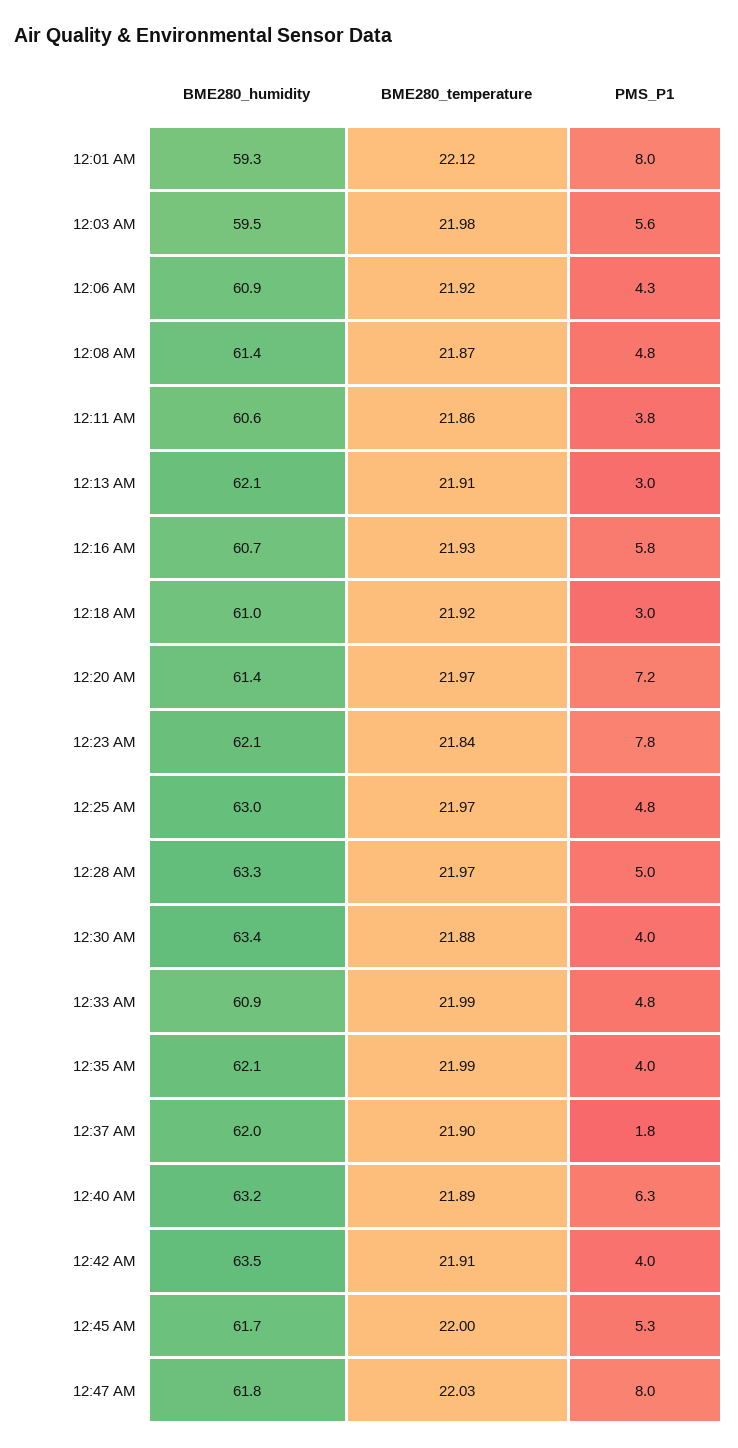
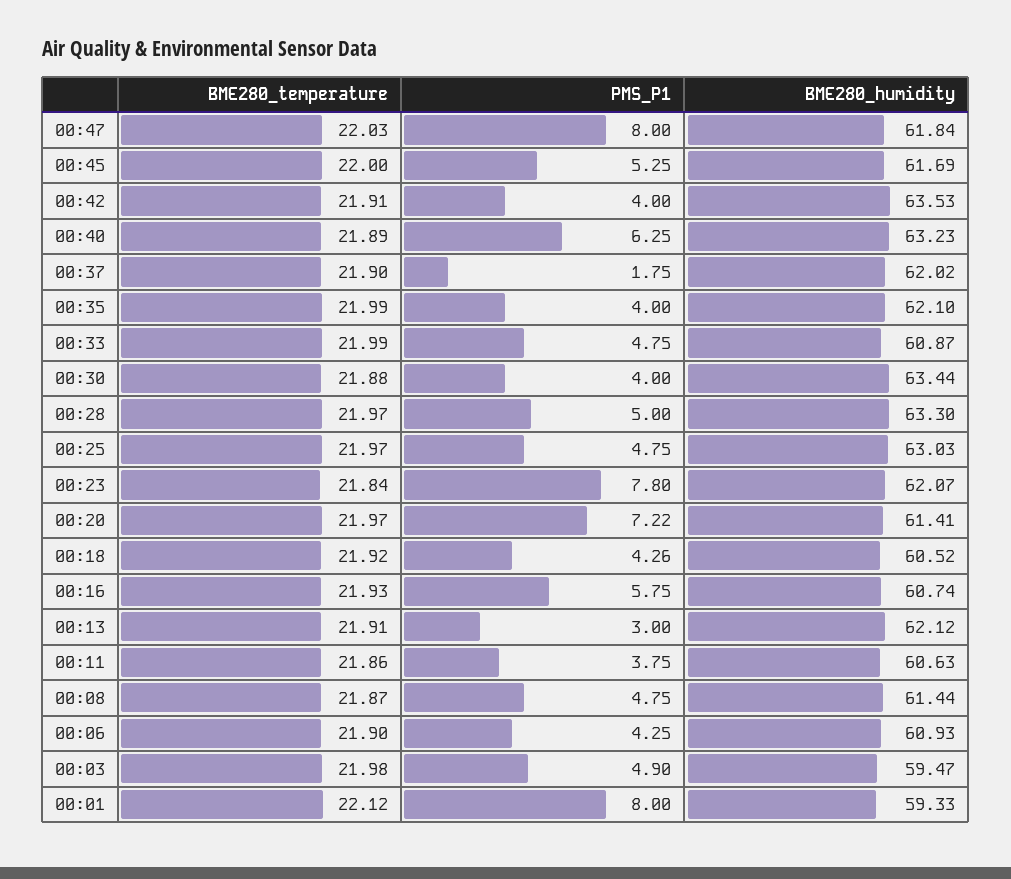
  {
    "BME280_humidity": {
      "12:01 AM": 59.33,
      "12:03 AM": 59.47,
      "12:06 AM": 60.93,
      "12:08 AM": 61.44,
      "12:11 AM": 60.63,
      "12:13 AM": 62.12,
      "12:16 AM": 60.74,
-     "12:18 AM": 61,
+     "12:18 AM": 60.52,
      "12:20 AM": 61.41,
      "12:23 AM": 62.07,
      "12:25 AM": 63.03,
      "12:28 AM": 63.3,
      "12:30 AM": 63.44,
      "12:33 AM": 60.87,
      "12:35 AM": 62.1,
      "12:37 AM": 62.02,
      "12:40 AM": 63.23,
      "12:42 AM": 63.53,
      "12:45 AM": 61.69,
      "12:47 AM": 61.84
    },
    "BME280_temperature": {
      "12:01 AM": 22.12,
      "12:03 AM": 21.98,
-     "12:06 AM": 21.92,
+     "12:06 AM": 21.9,
      "12:08 AM": 21.87,
      "12:11 AM": 21.86,
      "12:13 AM": 21.91,
      "12:16 AM": 21.93,
      "12:18 AM": 21.92,
      "12:20 AM": 21.97,
      "12:23 AM": 21.84,
      "12:25 AM": 21.97,
      "12:28 AM": 21.97,
      "12:30 AM": 21.88,
      "12:33 AM": 21.99,
      "12:35 AM": 21.99,
      "12:37 AM": 21.9,
      "12:40 AM": 21.89,
      "12:42 AM": 21.91,
      "12:45 AM": 22,
      "12:47 AM": 22.03
    },
    "PMS_P1": {
      "12:01 AM": 8,
-     "12:03 AM": 5.6,
+     "12:03 AM": 4.9,
      "12:06 AM": 4.25,
      "12:08 AM": 4.75,
      "12:11 AM": 3.75,
      "12:13 AM": 3,
      "12:16 AM": 5.75,
-     "12:18 AM": 3,
+     "12:18 AM": 4.26,
      "12:20 AM": 7.22,
      "12:23 AM": 7.8,
      "12:25 AM": 4.75,
      "12:28 AM": 5,
      "12:30 AM": 4,
      "12:33 AM": 4.75,
      "12:35 AM": 4,
      "12:37 AM": 1.75,
      "12:40 AM": 6.25,
      "12:42 AM": 4,
      "12:45 AM": 5.25,
      "12:47 AM": 8
    }
  }

